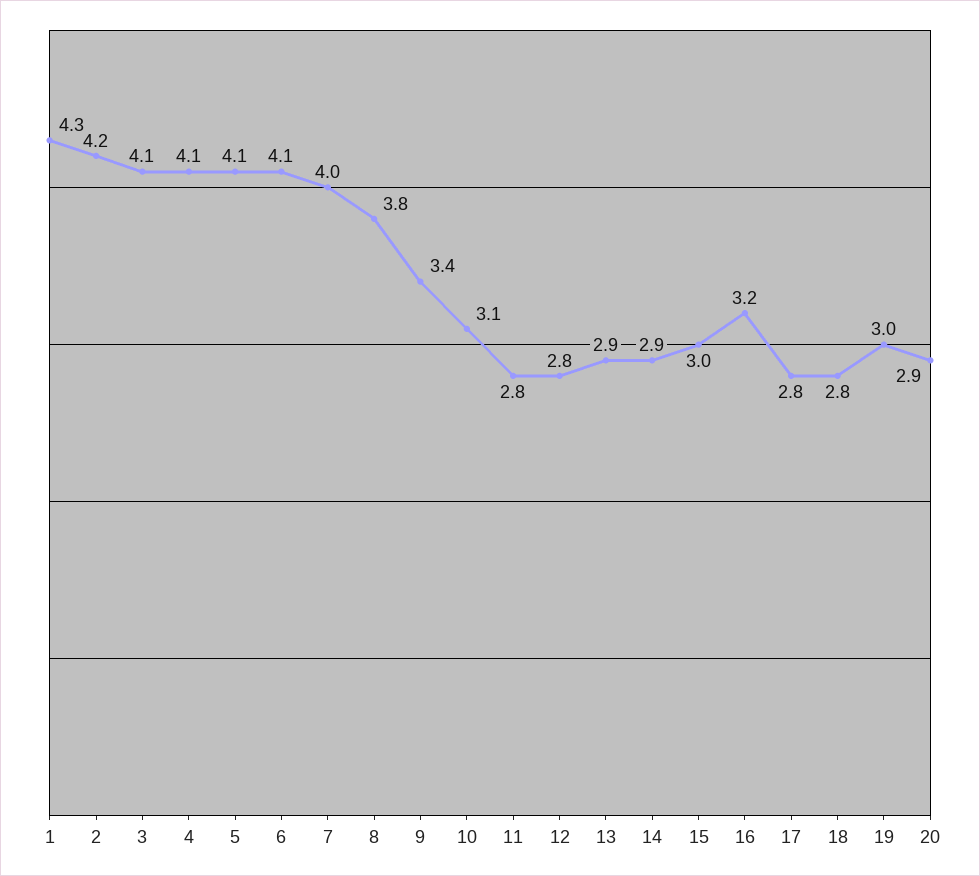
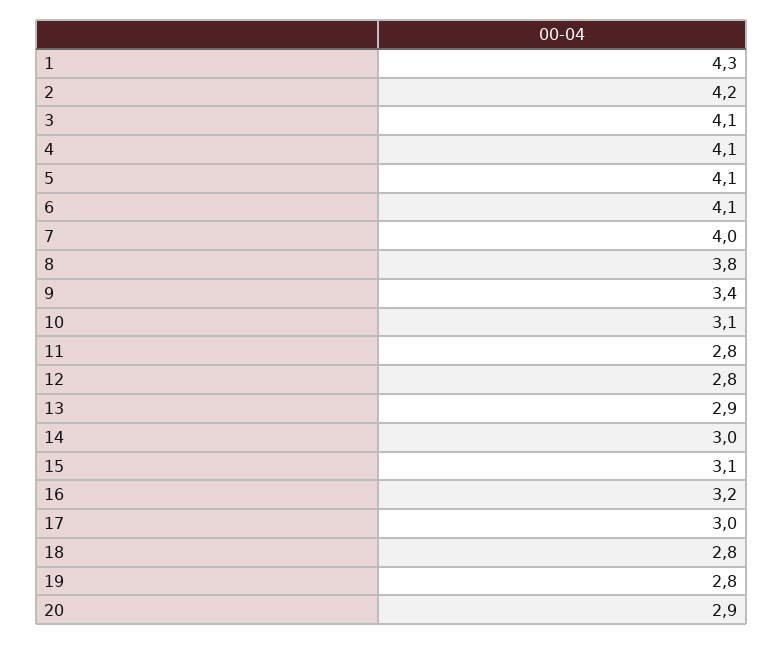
  {
    "1": 4.3,
    "2": 4.2,
    "3": 4.1,
    "4": 4.1,
    "5": 4.1,
    "6": 4.1,
    "7": 4,
    "8": 3.8,
    "9": 3.4,
    "10": 3.1,
    "11": 2.8,
    "12": 2.8,
    "13": 2.9,
-   "14": 2.9,
+   "14": 3,
-   "15": 3,
+   "15": 3.1,
    "16": 3.2,
-   "17": 2.8,
+   "17": 3,
    "18": 2.8,
-   "19": 3,
+   "19": 2.8,
    "20": 2.9
  }

